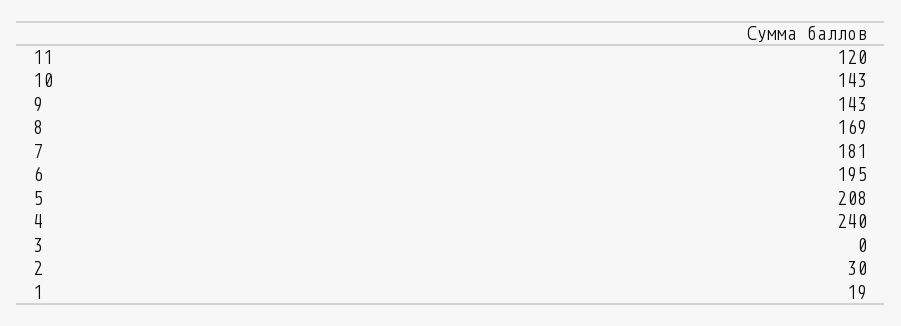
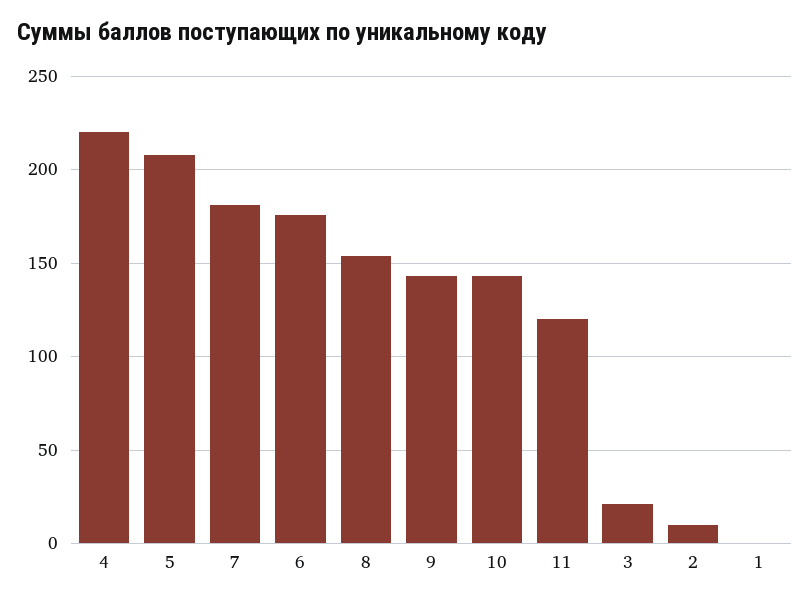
  {
    "11": 120,
    "10": 143,
    "9": 143,
-   "8": 169,
+   "8": 155,
    "7": 181,
-   "6": 195,
+   "6": 175,
    "5": 208,
-   "4": 240,
+   "4": 220,
-   "3": 0,
+   "3": 20,
-   "2": 30,
+   "2": 10,
-   "1": 19
+   "1": 0
  }

